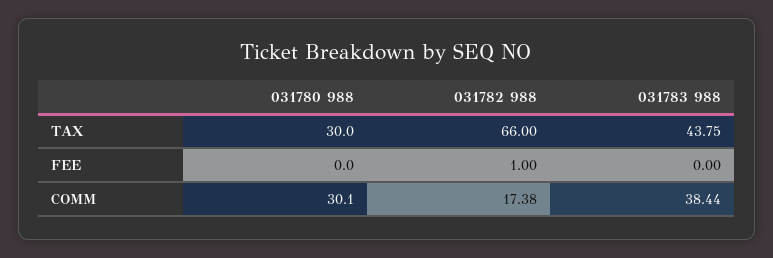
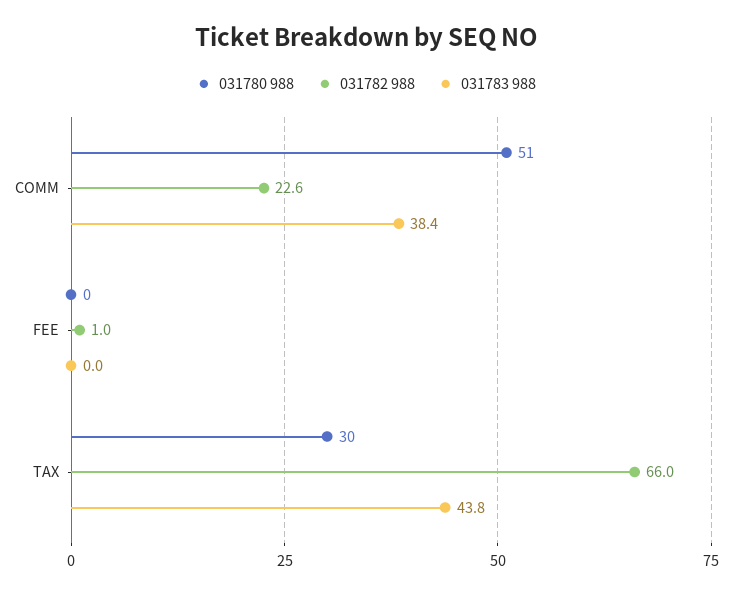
  {
    "031780 988": {
      "TAX": 30,
      "FEE": 0,
-     "COMM": 30.1
+     "COMM": 51
    },
    "031782 988": {
      "TAX": 66,
      "FEE": 1,
-     "COMM": 17.38
+     "COMM": 22.6
    },
    "031783 988": {
      "TAX": 43.75,
      "FEE": 0,
      "COMM": 38.44
    }
  }

